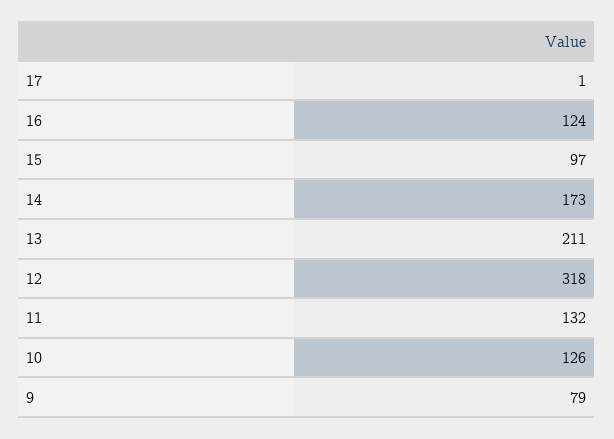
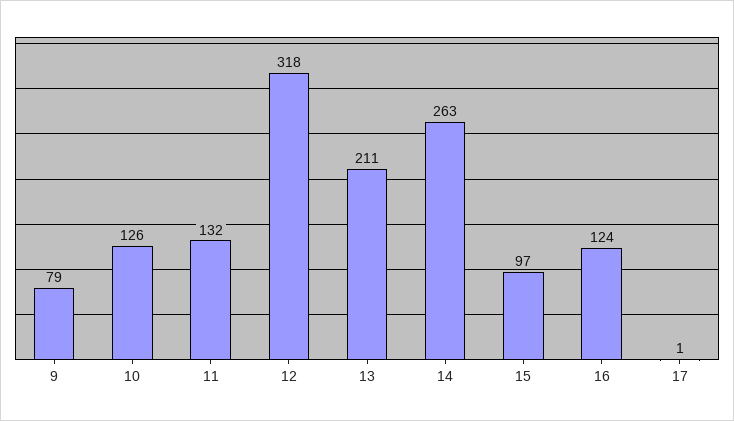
  {
    "17": 1,
    "16": 124,
    "15": 97,
-   "14": 173,
+   "14": 263,
    "13": 211,
    "12": 318,
    "11": 132,
    "10": 126,
    "9": 79
  }

